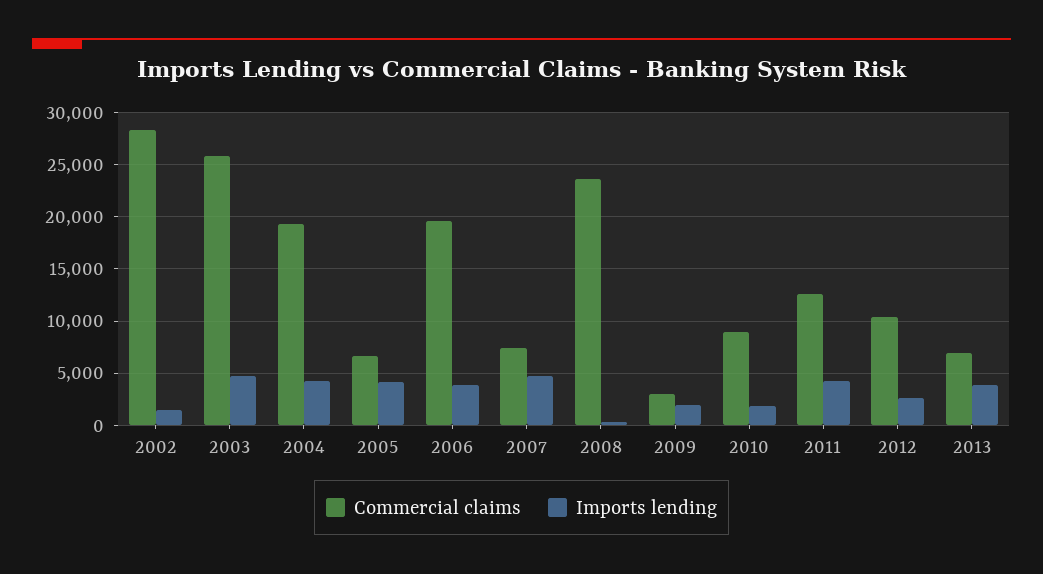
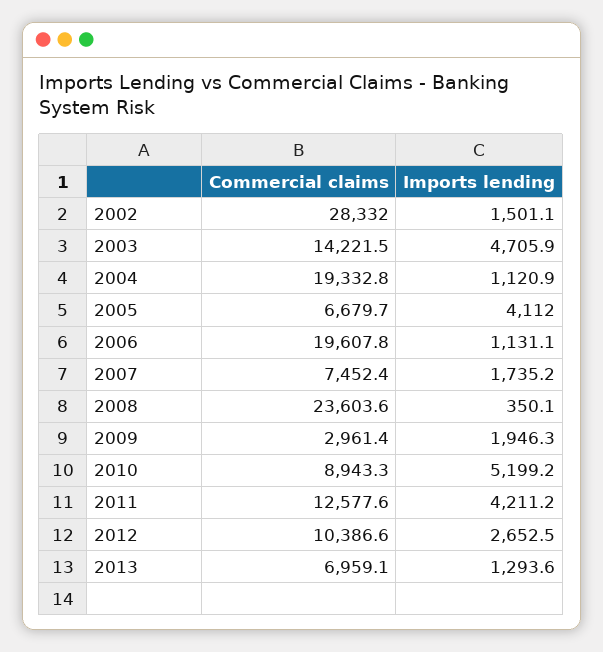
  {
    "Commercial claims": {
      "2002": 28332,
-     "2003": 26000,
+     "2003": 14221.5,
      "2004": 19332.8,
      "2005": 6679.7,
      "2006": 19607.8,
      "2007": 7452.4,
      "2008": 23603.6,
      "2009": 2961.4,
      "2010": 8943.3,
      "2011": 12577.6,
      "2012": 10386.6,
      "2013": 6959.1
    },
    "Imports lending": {
      "2002": 1501.1,
      "2003": 4705.9,
-     "2004": 4000,
+     "2004": 1120.9,
      "2005": 4112,
-     "2006": 4000,
+     "2006": 1131.1,
-     "2007": 5000,
+     "2007": 1735.2,
      "2008": 350.1,
      "2009": 1946.3,
-     "2010": 2000,
+     "2010": 5199.2,
      "2011": 4211.2,
      "2012": 2652.5,
-     "2013": 4000
+     "2013": 1293.6
    }
  }

